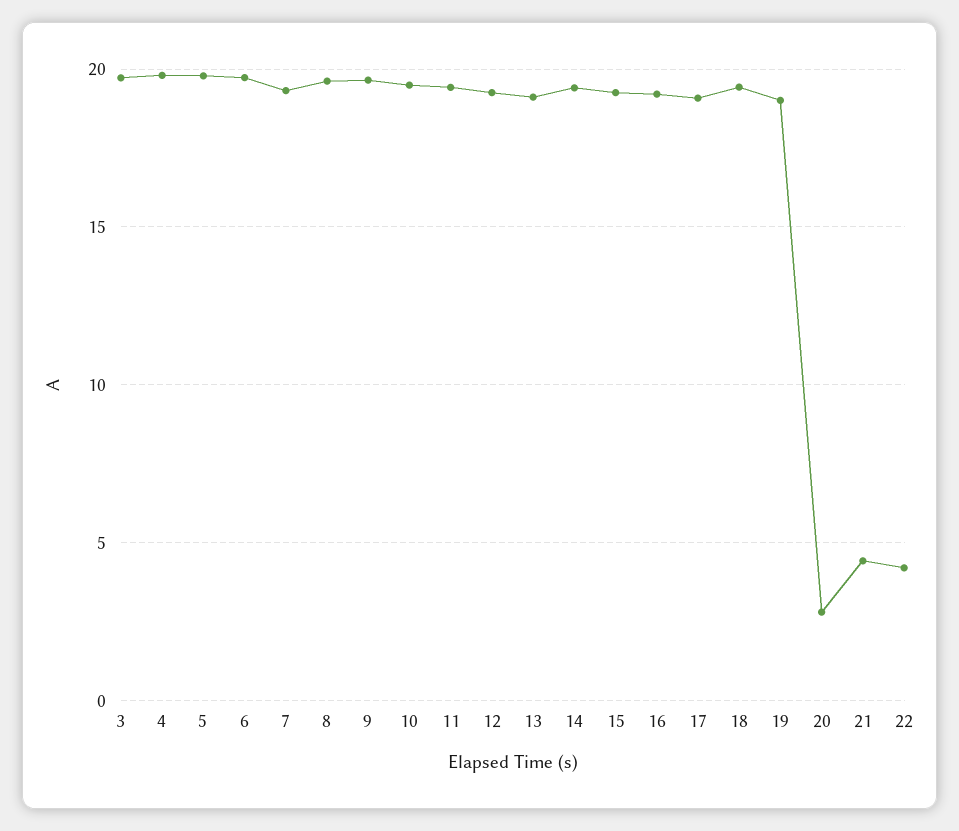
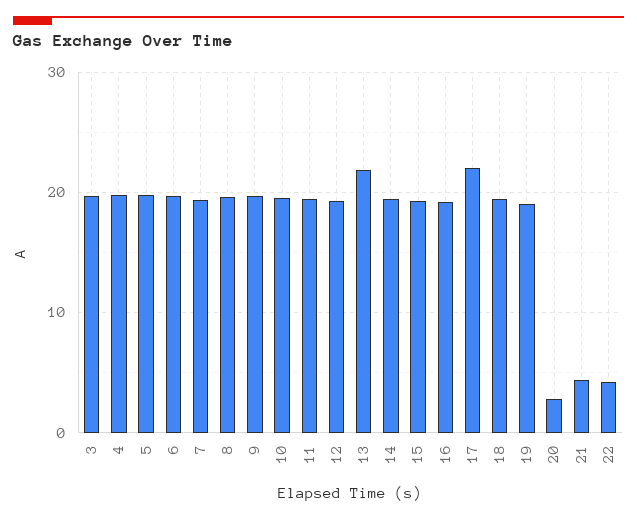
  {
    "3": 19.5,
    "4": 20,
    "5": 20,
    "6": 19.5,
    "7": 19.5,
    "8": 19.5,
    "9": 19.5,
    "10": 19.5,
    "11": 19.5,
    "12": 19.5,
-   "13": 19,
+   "13": 22,
    "14": 19.5,
    "15": 19.5,
    "16": 19,
-   "17": 19,
+   "17": 22,
    "18": 19.5,
    "19": 19,
    "20": 3,
    "21": 4.5,
    "22": 4
  }

